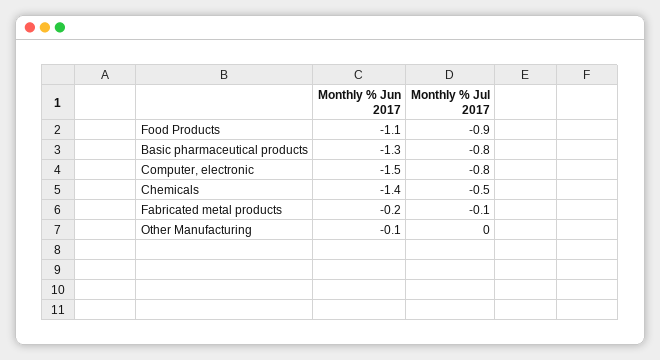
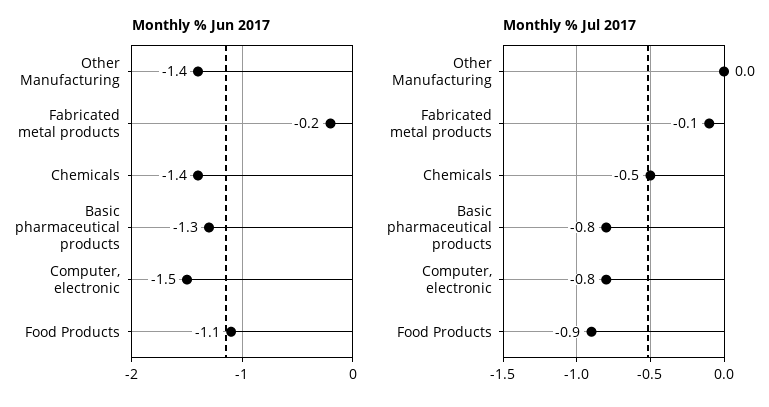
  {
    "Monthly % Jun 2017": {
      "Food Products": -1.1,
      "Basic pharmaceutical products": -1.3,
      "Computer, electronic": -1.5,
      "Chemicals": -1.4,
      "Fabricated metal products": -0.2,
-     "Other Manufacturing": -0.1
+     "Other Manufacturing": -1.4
    },
    "Monthly % Jul 2017": {
      "Food Products": -0.9,
      "Basic pharmaceutical products": -0.8,
      "Computer, electronic": -0.8,
      "Chemicals": -0.5,
      "Fabricated metal products": -0.1,
      "Other Manufacturing": 0
    }
  }

